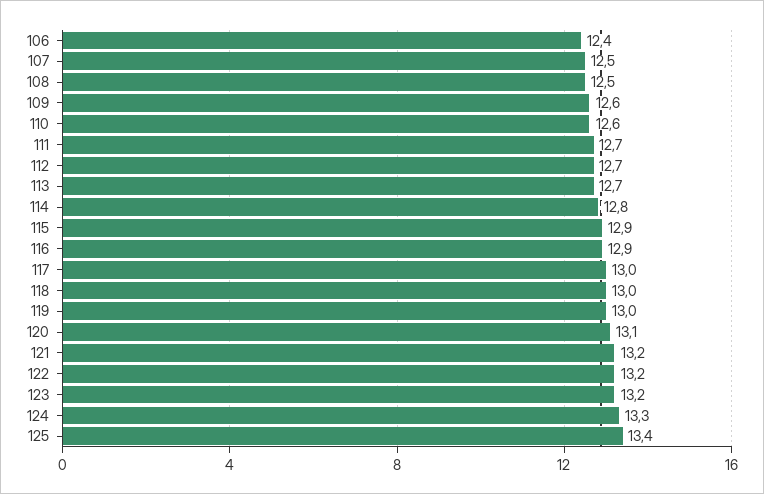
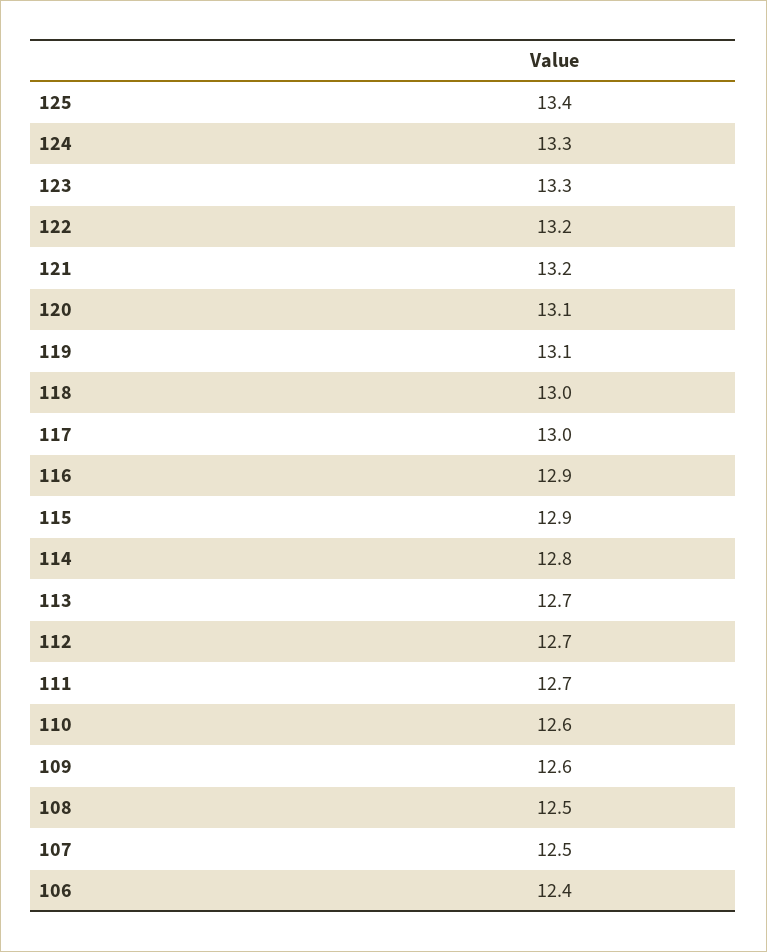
  {
    "106": 12.4,
    "107": 12.5,
    "108": 12.5,
    "109": 12.6,
    "110": 12.6,
    "111": 12.7,
    "112": 12.7,
    "113": 12.7,
    "114": 12.8,
    "115": 12.9,
    "116": 12.9,
    "117": 13,
    "118": 13,
-   "119": 13,
+   "119": 13.1,
    "120": 13.1,
    "121": 13.2,
    "122": 13.2,
-   "123": 13.2,
+   "123": 13.3,
    "124": 13.3,
    "125": 13.4
  }

